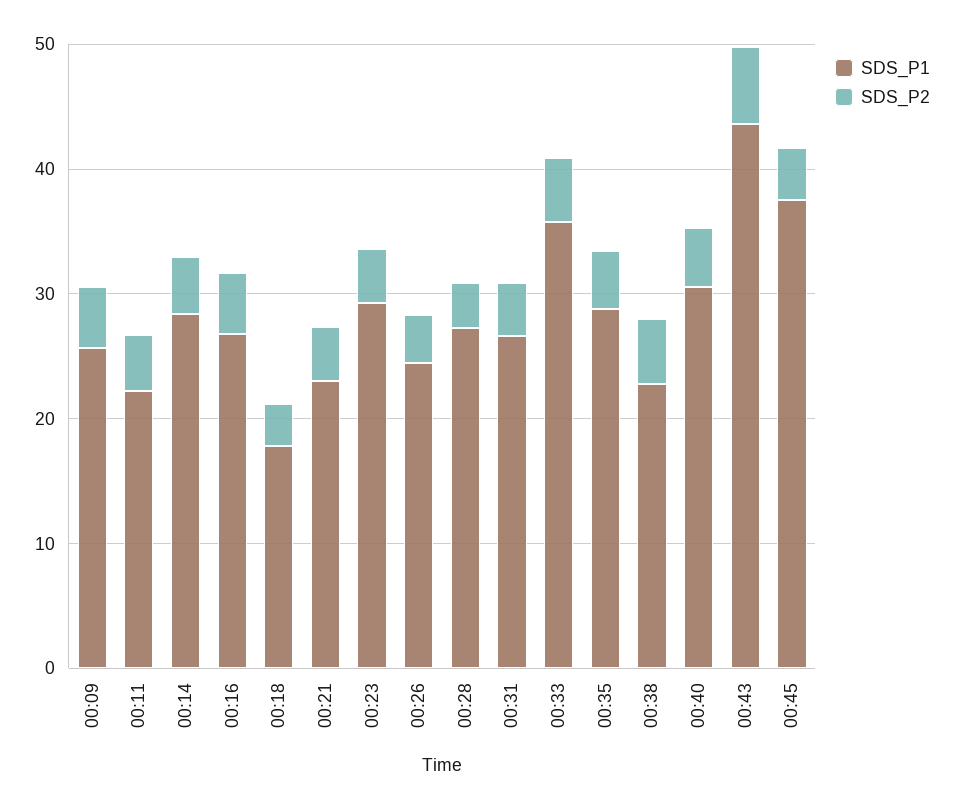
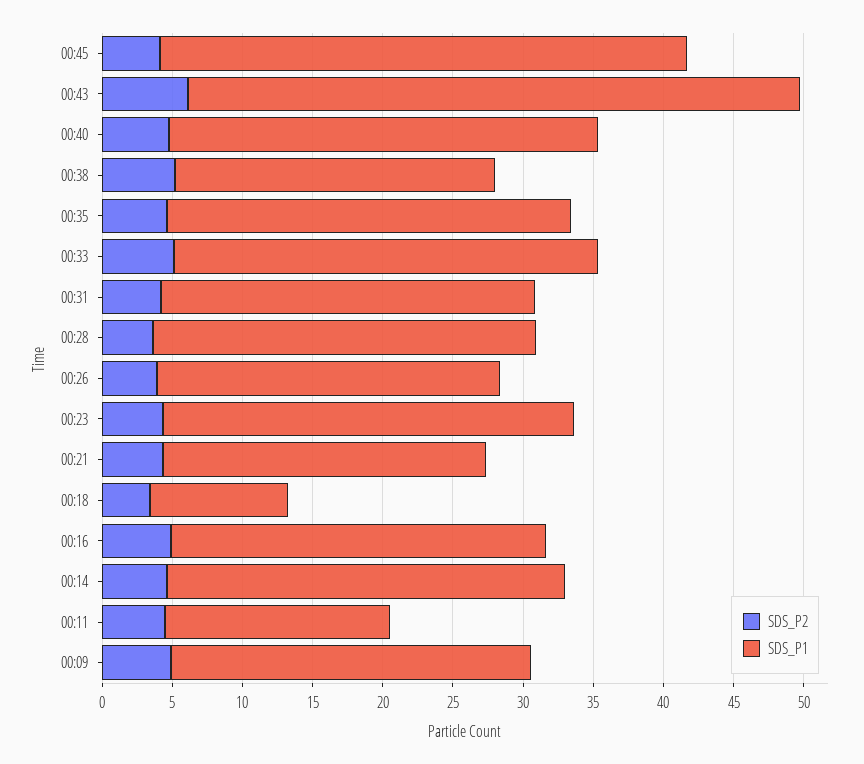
  {
    "SDS_P1": {
      "00:09": 26,
-     "00:11": 22,
+     "00:11": 16,
      "00:14": 28,
      "00:16": 27,
-     "00:18": 18,
+     "00:18": 10,
      "00:21": 23,
      "00:23": 29,
      "00:26": 24,
      "00:28": 27,
      "00:31": 27,
-     "00:33": 36,
+     "00:33": 30,
      "00:35": 29,
      "00:38": 23,
      "00:40": 31,
      "00:43": 44,
      "00:45": 38
    },
    "SDS_P2": {
      "00:09": 5,
      "00:11": 5,
      "00:14": 5,
      "00:16": 5,
      "00:18": 3,
      "00:21": 4,
      "00:23": 4,
      "00:26": 4,
      "00:28": 4,
      "00:31": 4,
      "00:33": 5,
      "00:35": 5,
      "00:38": 5,
      "00:40": 5,
      "00:43": 6,
      "00:45": 4
    }
  }

